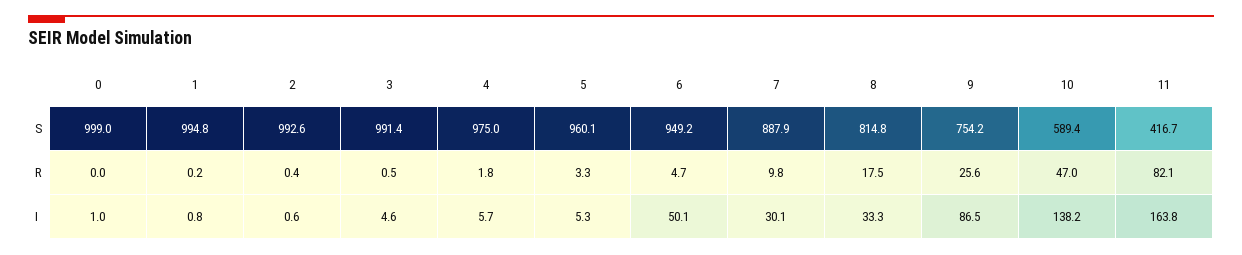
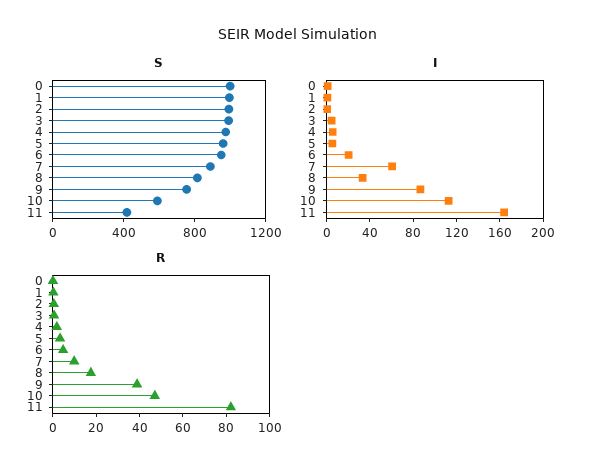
  {
    "S": {
      "0": 999,
      "1": 994.8,
      "2": 992.6,
      "3": 991.4,
      "4": 975,
      "5": 960.1,
      "6": 949.2,
      "7": 887.9,
      "8": 814.8,
      "9": 754.2,
      "10": 589.4,
      "11": 416.7
    },
    "R": {
      "0": 0,
      "1": 0.2,
      "2": 0.4,
      "3": 0.5,
      "4": 1.8,
      "5": 3.3,
      "6": 4.7,
      "7": 9.8,
      "8": 17.5,
-     "9": 25.6,
+     "9": 40,
      "10": 47,
      "11": 82.1
    },
    "I": {
      "0": 1,
      "1": 0.8,
      "2": 0.6,
      "3": 4.6,
      "4": 5.7,
      "5": 5.3,
-     "6": 50.1,
+     "6": 20,
-     "7": 30.1,
+     "7": 60,
      "8": 33.3,
      "9": 86.5,
-     "10": 138.2,
+     "10": 110,
      "11": 163.8
    }
  }

